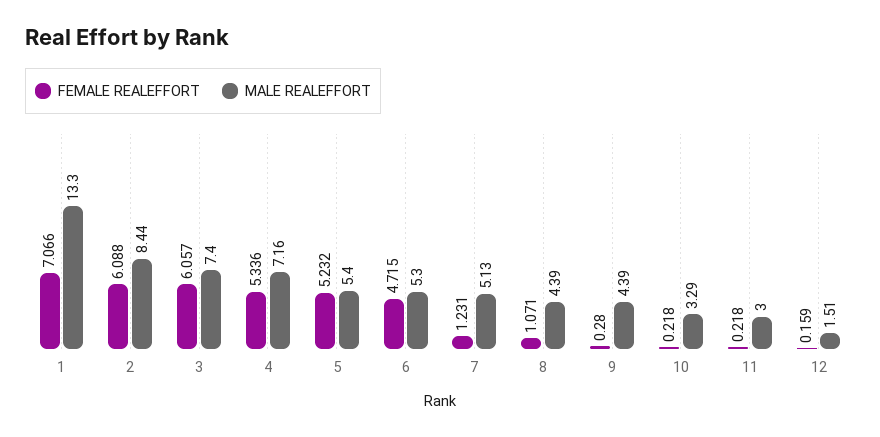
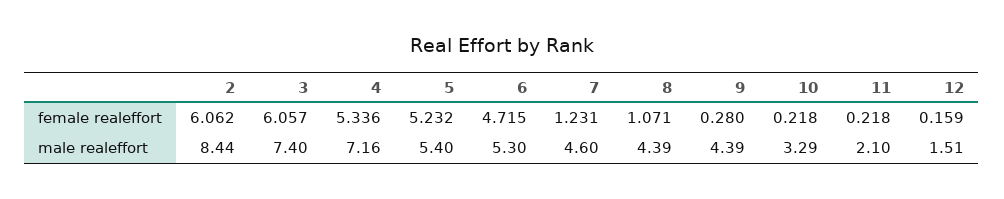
  {
    "FEMALE REALEFFORT": {
-     "1": 7.066,
-     "2": 6.088,
+     "2": 6.062,
      "3": 6.057,
      "4": 5.336,
      "5": 5.232,
      "6": 4.715,
      "7": 1.231,
      "8": 1.071,
      "9": 0.28,
      "10": 0.218,
      "11": 0.218,
      "12": 0.159
    },
    "MALE REALEFFORT": {
-     "1": 13.3,
      "2": 8.44,
      "3": 7.4,
      "4": 7.16,
      "5": 5.4,
      "6": 5.3,
-     "7": 5.13,
+     "7": 4.6,
      "8": 4.39,
      "9": 4.39,
      "10": 3.29,
-     "11": 3,
+     "11": 2.1,
      "12": 1.51
    }
  }

